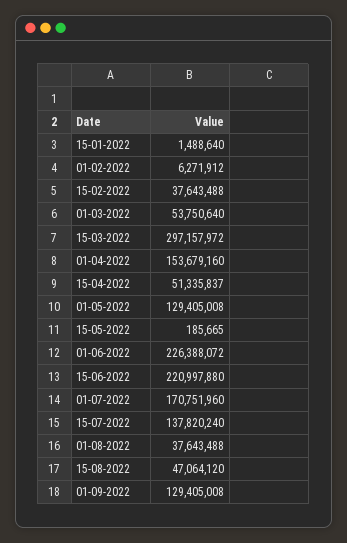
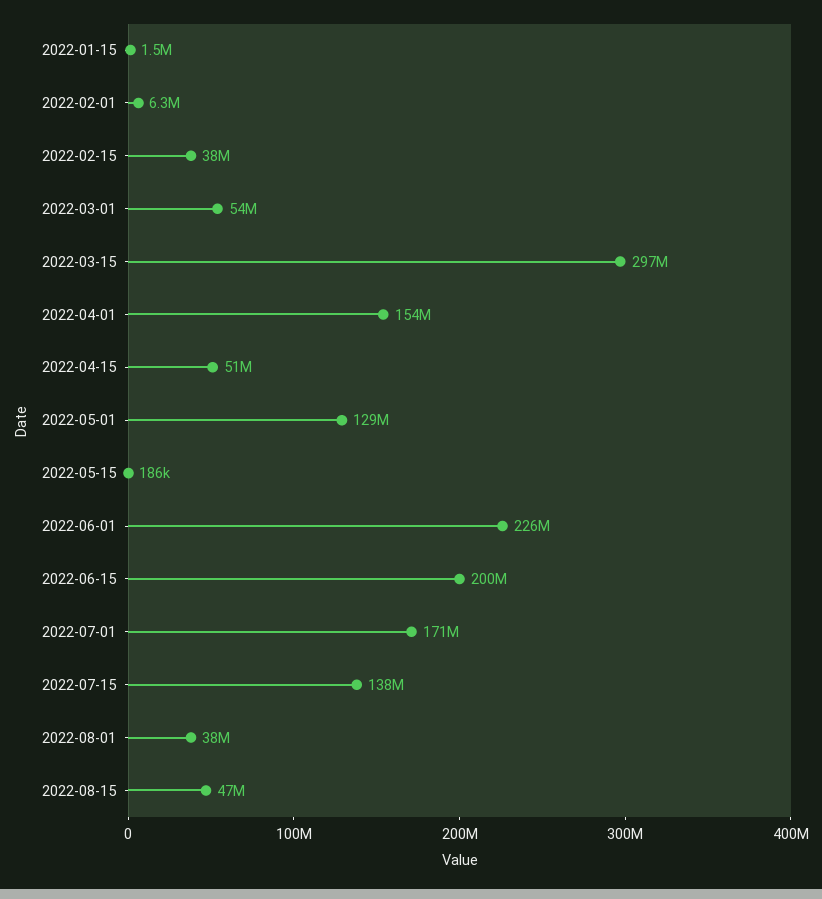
  {
    "15-01-2022": 1488640,
    "01-02-2022": 6271912,
    "15-02-2022": 37643488,
    "01-03-2022": 53750640,
    "15-03-2022": 297157972,
    "01-04-2022": 153679160,
    "15-04-2022": 51335837,
    "01-05-2022": 129405008,
    "15-05-2022": 185665,
    "01-06-2022": 226388072,
-   "15-06-2022": 220997880,
+   "15-06-2022": 200000000,
    "01-07-2022": 170751960,
    "15-07-2022": 137820240,
    "01-08-2022": 37643488,
-   "15-08-2022": 47064120,
+   "15-08-2022": 47064120
-   "01-09-2022": 129405008
  }

